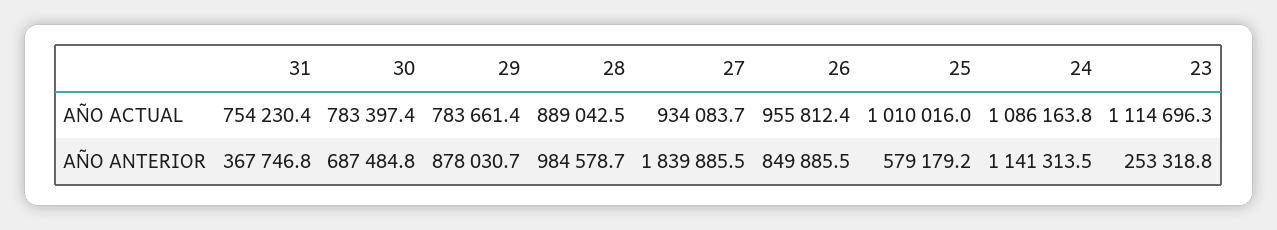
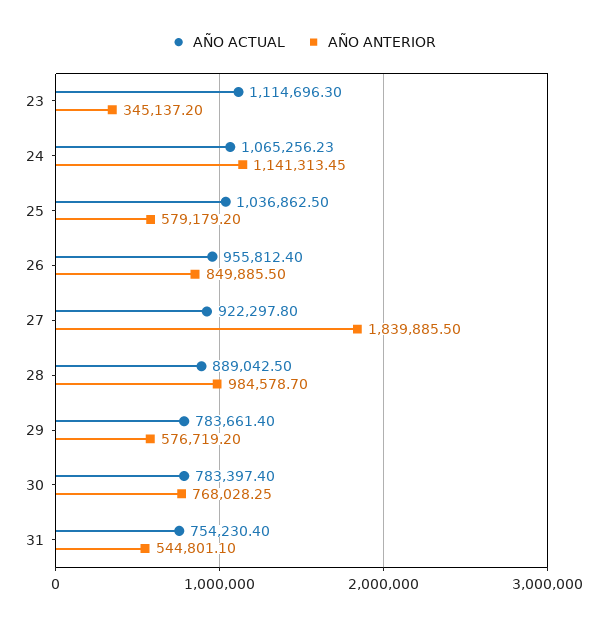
  {
    "AÑO ACTUAL": {
      "31": 754230.4,
      "30": 783397.4,
      "29": 783661.4,
      "28": 889042.5,
-     "27": 934083.7,
+     "27": 922297.8,
      "26": 955812.4,
-     "25": 1010016,
+     "25": 1036862.5,
-     "24": 1086163.8,
+     "24": 1065256.23,
      "23": 1114696.3
    },
    "AÑO ANTERIOR": {
-     "31": 367746.8,
+     "31": 544801.1,
-     "30": 687484.8,
+     "30": 768028.25,
-     "29": 878030.7,
+     "29": 576719.2,
      "28": 984578.7,
      "27": 1839885.5,
      "26": 849885.5,
      "25": 579179.2,
      "24": 1141313.45,
-     "23": 253318.8
+     "23": 345137.2
    }
  }

